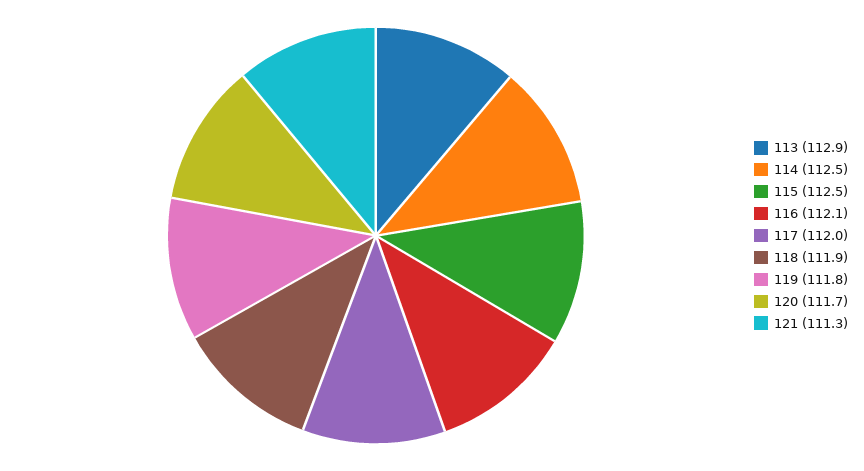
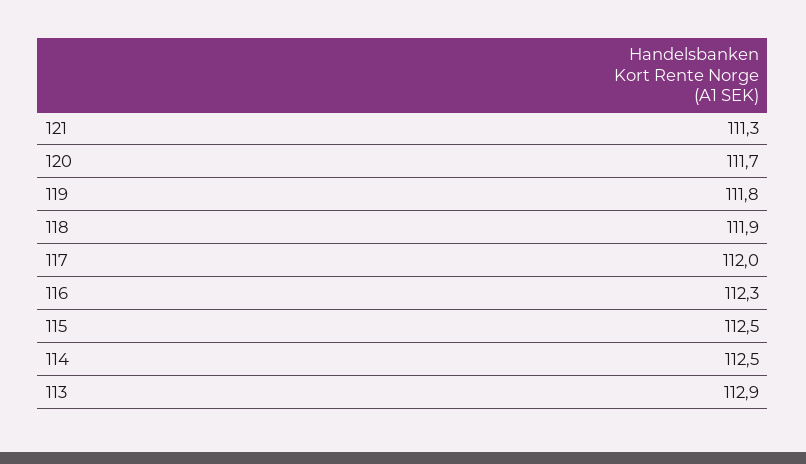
  {
    "113": 112.9,
    "114": 112.5,
    "115": 112.5,
-   "116": 112.1,
+   "116": 112.3,
    "117": 112,
    "118": 111.9,
    "119": 111.8,
    "120": 111.7,
    "121": 111.3
  }

